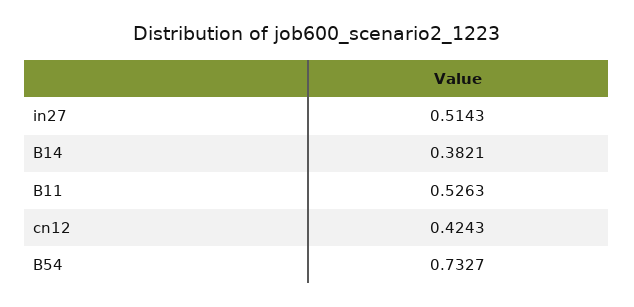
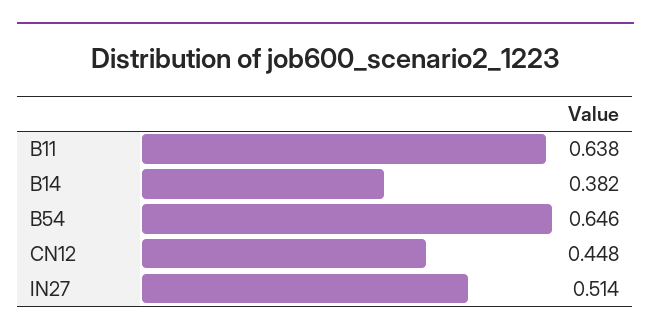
  {
    "in27": 0.5143,
    "B14": 0.3821,
-   "B11": 0.5263,
+   "B11": 0.638,
-   "cn12": 0.4243,
+   "cn12": 0.448,
-   "B54": 0.7327
+   "B54": 0.646
  }

